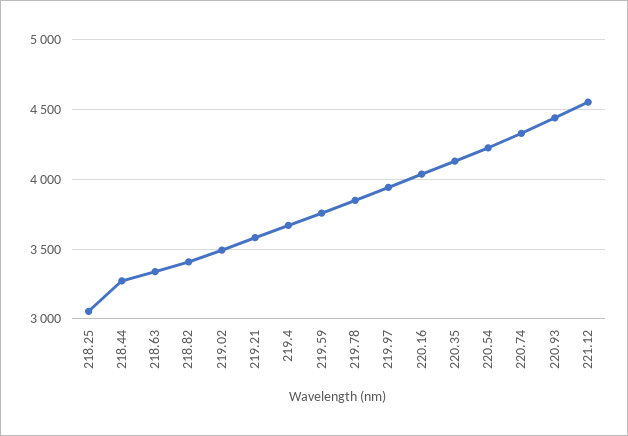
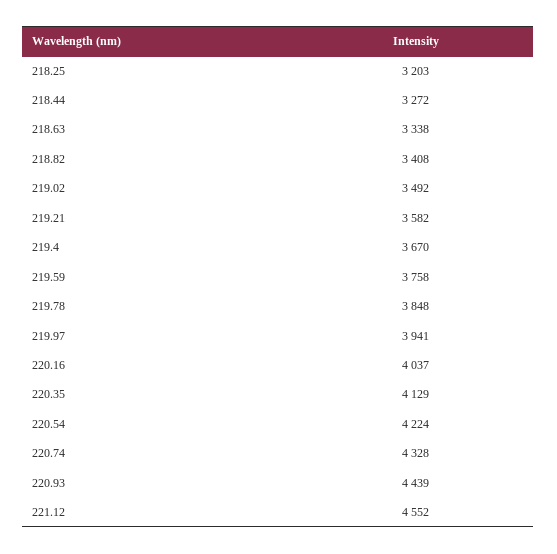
  {
-   "218.25": 3050,
+   "218.25": 3203,
    "218.44": 3272,
    "218.63": 3338,
    "218.82": 3408,
    "219.02": 3492,
    "219.21": 3582,
    "219.4": 3670,
    "219.59": 3758,
    "219.78": 3848,
    "219.97": 3941,
    "220.16": 4037,
    "220.35": 4129,
    "220.54": 4224,
    "220.74": 4328,
    "220.93": 4439,
    "221.12": 4552
  }

